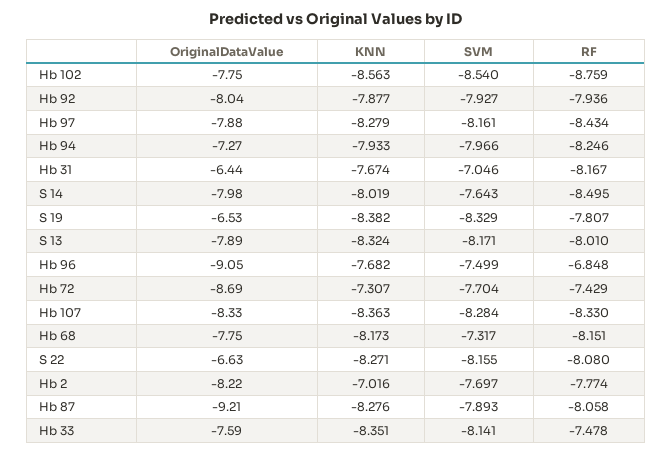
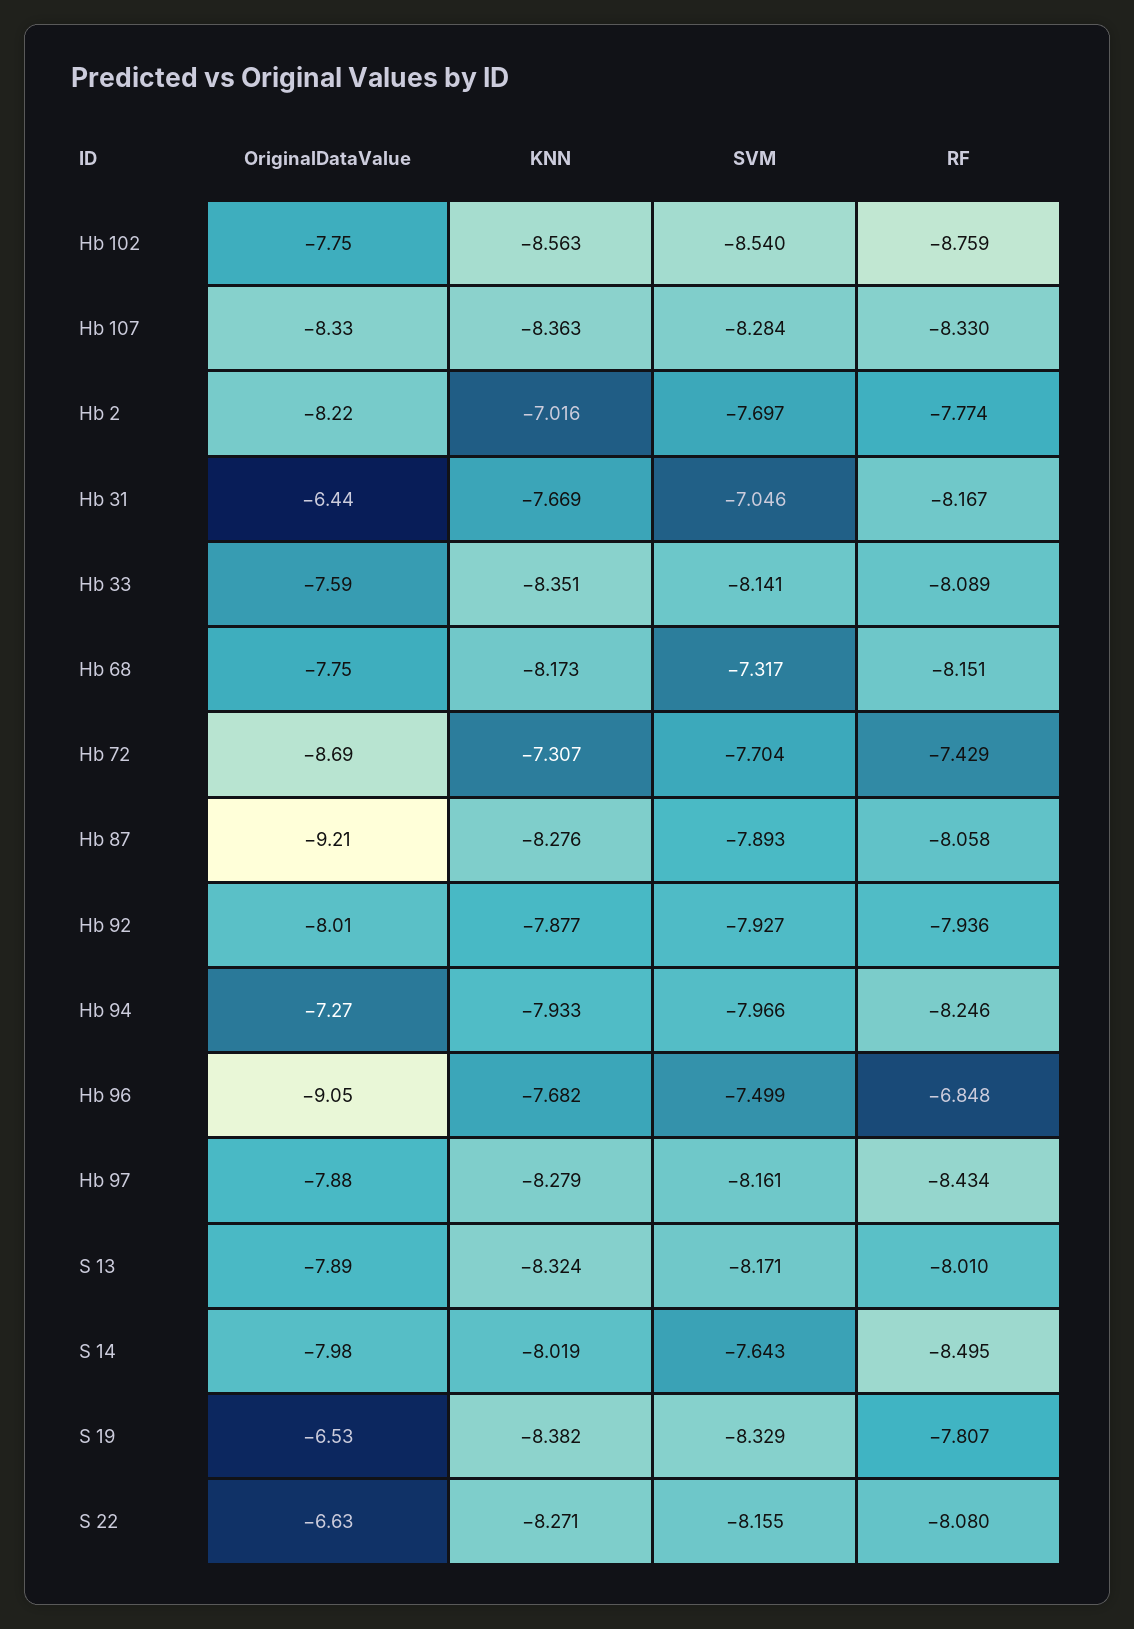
  {
    "OriginalDataValue": {
      "Hb 102": -7.75,
-     "Hb 92": -8.04,
+     "Hb 92": -8.01,
      "Hb 97": -7.88,
      "Hb 94": -7.27,
      "Hb 31": -6.44,
      "S 14": -7.98,
      "S 19": -6.53,
      "S 13": -7.89,
      "Hb 96": -9.05,
      "Hb 72": -8.69,
      "Hb 107": -8.33,
      "Hb 68": -7.75,
      "S 22": -6.63,
      "Hb 2": -8.22,
      "Hb 87": -9.21,
      "Hb 33": -7.59
    },
    "KNN": {
      "Hb 102": -8.563,
      "Hb 92": -7.877,
      "Hb 97": -8.279,
      "Hb 94": -7.933,
-     "Hb 31": -7.674,
+     "Hb 31": -7.669,
      "S 14": -8.019,
      "S 19": -8.382,
      "S 13": -8.324,
      "Hb 96": -7.682,
      "Hb 72": -7.307,
      "Hb 107": -8.363,
      "Hb 68": -8.173,
      "S 22": -8.271,
      "Hb 2": -7.016,
      "Hb 87": -8.276,
      "Hb 33": -8.351
    },
    "SVM": {
      "Hb 102": -8.54,
      "Hb 92": -7.927,
      "Hb 97": -8.161,
      "Hb 94": -7.966,
      "Hb 31": -7.046,
      "S 14": -7.643,
      "S 19": -8.329,
      "S 13": -8.171,
      "Hb 96": -7.499,
      "Hb 72": -7.704,
      "Hb 107": -8.284,
      "Hb 68": -7.317,
      "S 22": -8.155,
      "Hb 2": -7.697,
      "Hb 87": -7.893,
      "Hb 33": -8.141
    },
    "RF": {
      "Hb 102": -8.759,
      "Hb 92": -7.936,
      "Hb 97": -8.434,
      "Hb 94": -8.246,
      "Hb 31": -8.167,
      "S 14": -8.495,
      "S 19": -7.807,
      "S 13": -8.01,
      "Hb 96": -6.848,
      "Hb 72": -7.429,
      "Hb 107": -8.33,
      "Hb 68": -8.151,
      "S 22": -8.08,
      "Hb 2": -7.774,
      "Hb 87": -8.058,
-     "Hb 33": -7.478
+     "Hb 33": -8.089
    }
  }

